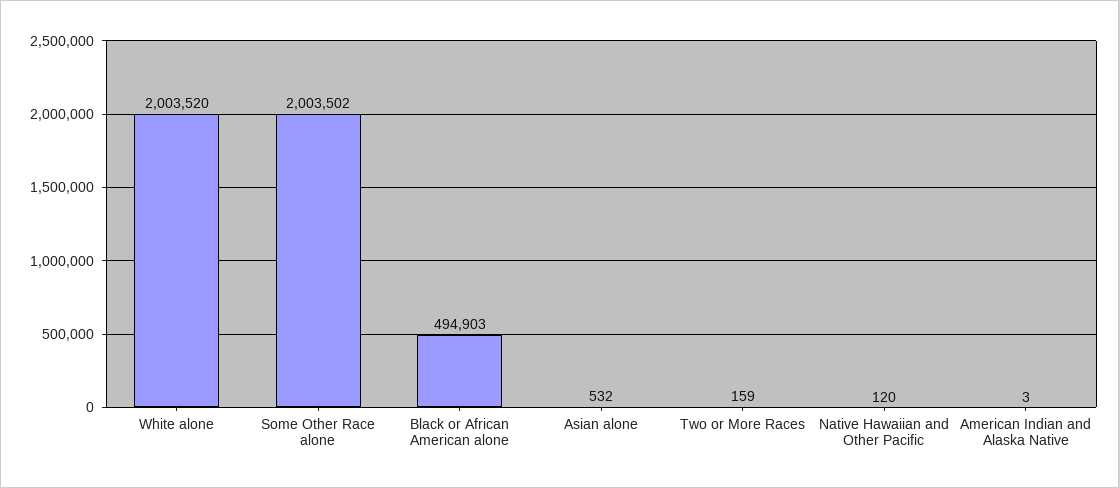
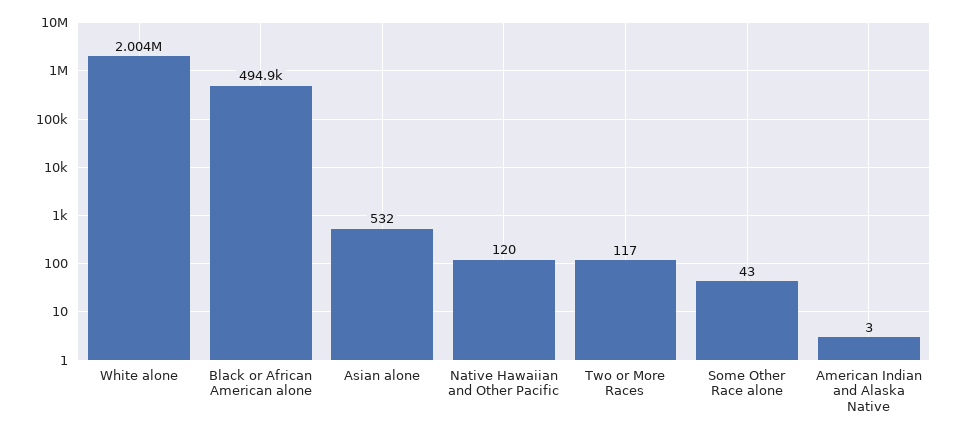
  {
    "White alone": 2003520,
-   "Some Other Race alone": 2003502,
+   "Some Other Race alone": 43,
    "Black or African American alone": 494903,
    "Asian alone": 532,
-   "Two or More Races": 159,
+   "Two or More Races": 117,
    "Native Hawaiian and Other Pacific": 120,
    "American Indian and Alaska Native": 3
  }

